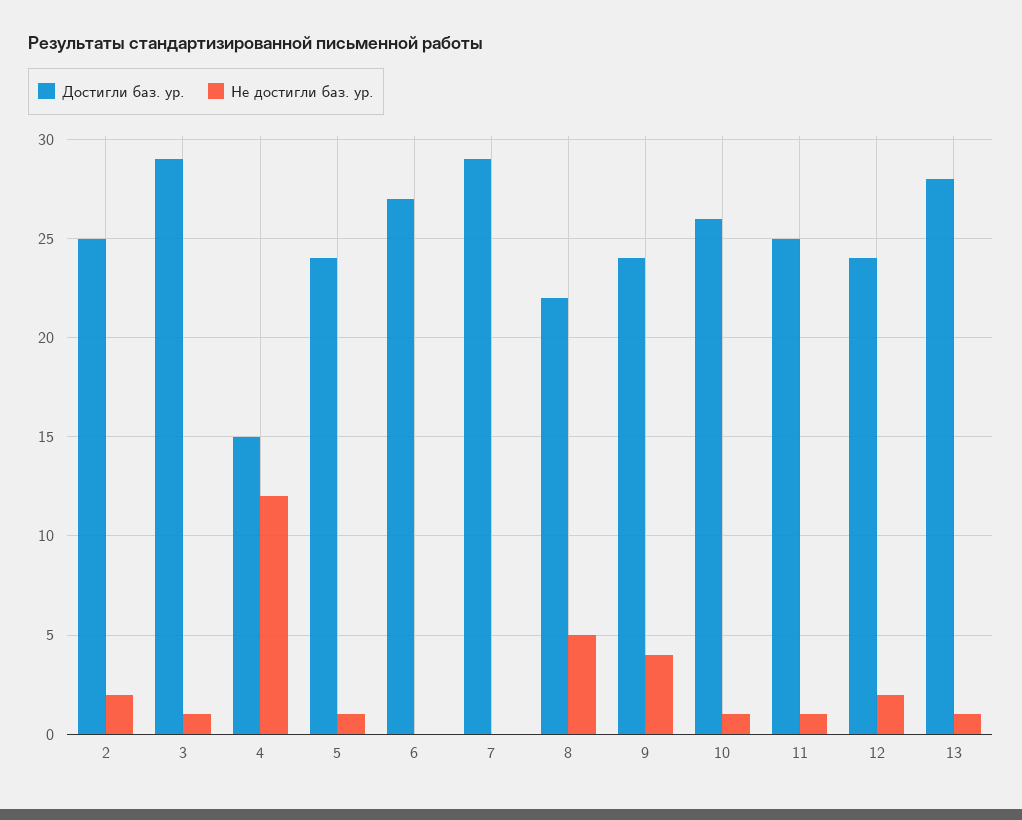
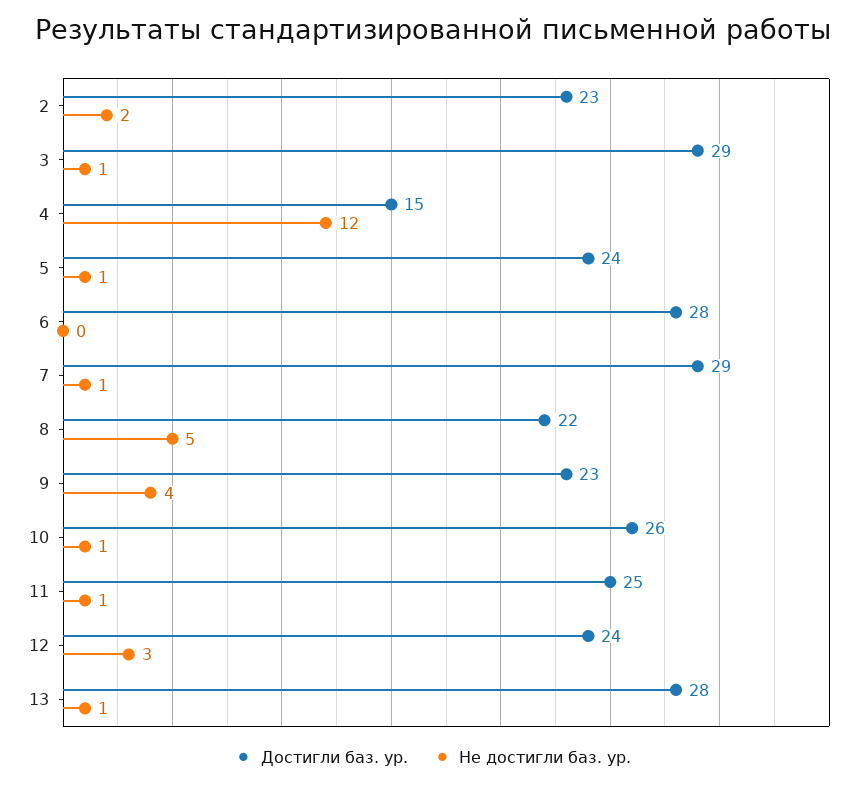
  {
    "Достигли баз. ур.": {
-     "2": 25,
+     "2": 23,
      "3": 29,
      "4": 15,
      "5": 24,
-     "6": 27,
+     "6": 28,
      "7": 29,
      "8": 22,
-     "9": 24,
+     "9": 23,
      "10": 26,
      "11": 25,
      "12": 24,
      "13": 28
    },
    "Не достигли баз. ур.": {
      "2": 2,
      "3": 1,
      "4": 12,
      "5": 1,
      "6": 0,
-     "7": 0,
+     "7": 1,
      "8": 5,
      "9": 4,
      "10": 1,
      "11": 1,
-     "12": 2,
+     "12": 3,
      "13": 1
    }
  }

